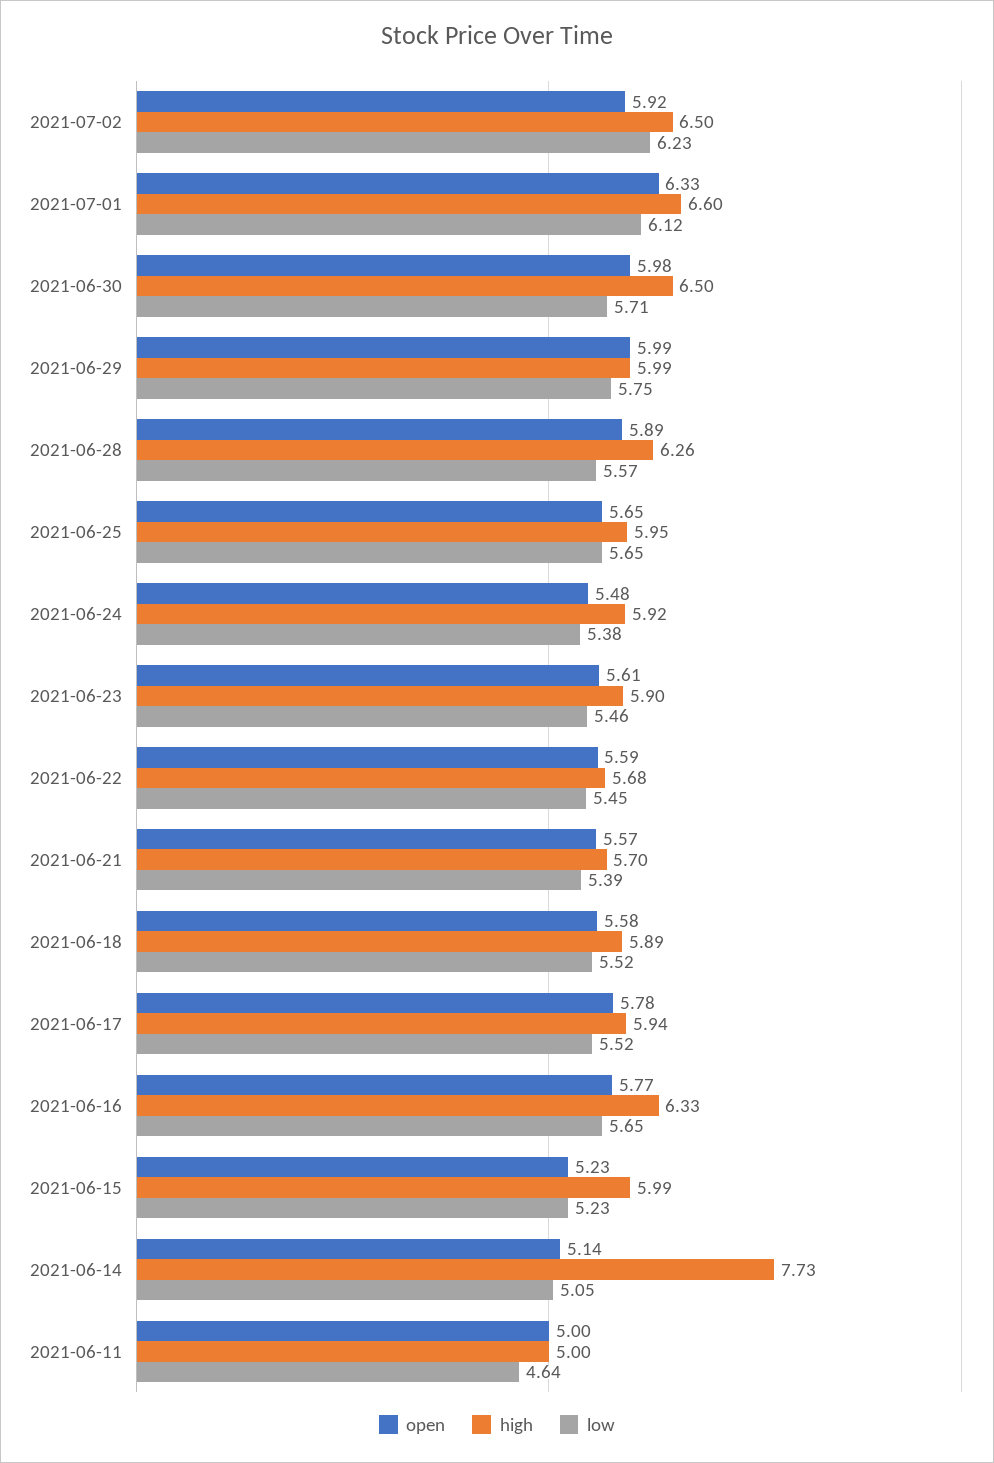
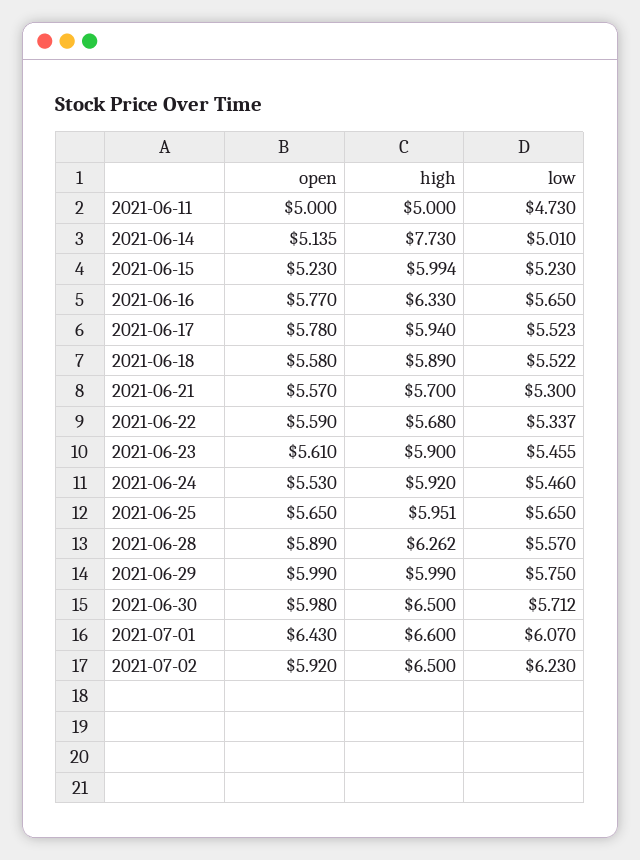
  {
    "open": {
      "2021-07-02": 5.92,
-     "2021-07-01": 6.33,
+     "2021-07-01": 6.43,
      "2021-06-30": 5.98,
      "2021-06-29": 5.99,
      "2021-06-28": 5.89,
      "2021-06-25": 5.65,
-     "2021-06-24": 5.48,
+     "2021-06-24": 5.53,
      "2021-06-23": 5.61,
      "2021-06-22": 5.59,
      "2021-06-21": 5.57,
      "2021-06-18": 5.58,
      "2021-06-17": 5.78,
      "2021-06-16": 5.77,
      "2021-06-15": 5.23,
      "2021-06-14": 5.135,
      "2021-06-11": 5
    },
    "high": {
      "2021-07-02": 6.5,
      "2021-07-01": 6.6,
      "2021-06-30": 6.5,
      "2021-06-29": 5.99,
      "2021-06-28": 6.262,
      "2021-06-25": 5.951,
      "2021-06-24": 5.92,
      "2021-06-23": 5.9,
      "2021-06-22": 5.68,
      "2021-06-21": 5.7,
      "2021-06-18": 5.89,
      "2021-06-17": 5.94,
      "2021-06-16": 6.33,
      "2021-06-15": 5.994,
      "2021-06-14": 7.73,
      "2021-06-11": 5
    },
    "low": {
      "2021-07-02": 6.23,
-     "2021-07-01": 6.12,
+     "2021-07-01": 6.07,
      "2021-06-30": 5.712,
      "2021-06-29": 5.75,
      "2021-06-28": 5.57,
      "2021-06-25": 5.65,
-     "2021-06-24": 5.38,
+     "2021-06-24": 5.46,
      "2021-06-23": 5.455,
-     "2021-06-22": 5.45,
+     "2021-06-22": 5.337,
-     "2021-06-21": 5.39,
+     "2021-06-21": 5.3,
      "2021-06-18": 5.522,
      "2021-06-17": 5.523,
      "2021-06-16": 5.65,
      "2021-06-15": 5.23,
-     "2021-06-14": 5.05,
+     "2021-06-14": 5.01,
-     "2021-06-11": 4.64
+     "2021-06-11": 4.73
    }
  }

